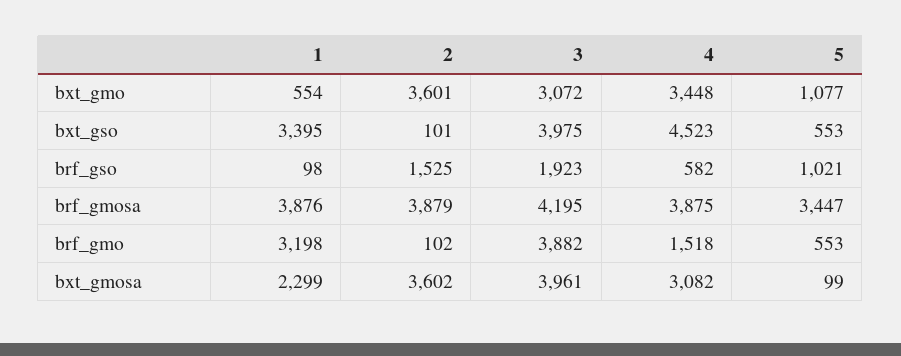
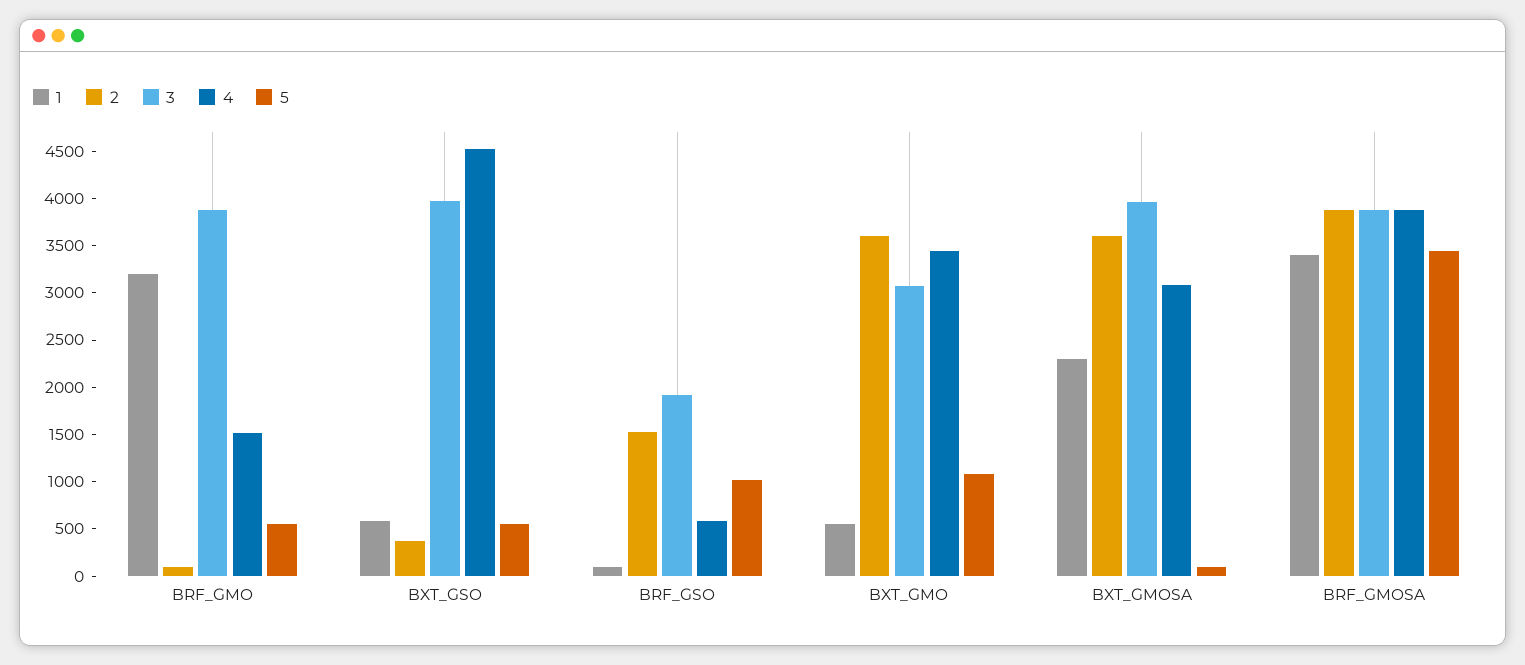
  {
    "1": {
      "bxt_gmo": 554,
-     "bxt_gso": 3395,
+     "bxt_gso": 600,
      "brf_gso": 98,
-     "brf_gmosa": 3876,
+     "brf_gmosa": 3400,
      "brf_gmo": 3198,
      "bxt_gmosa": 2299
    },
    "2": {
      "bxt_gmo": 3601,
-     "bxt_gso": 101,
+     "bxt_gso": 400,
      "brf_gso": 1525,
      "brf_gmosa": 3879,
      "brf_gmo": 102,
      "bxt_gmosa": 3602
    },
    "3": {
      "bxt_gmo": 3072,
      "bxt_gso": 3975,
      "brf_gso": 1923,
-     "brf_gmosa": 4195,
+     "brf_gmosa": 3900,
      "brf_gmo": 3882,
      "bxt_gmosa": 3961
    },
    "4": {
      "bxt_gmo": 3448,
      "bxt_gso": 4523,
      "brf_gso": 582,
      "brf_gmosa": 3875,
      "brf_gmo": 1518,
      "bxt_gmosa": 3082
    },
    "5": {
      "bxt_gmo": 1077,
      "bxt_gso": 553,
      "brf_gso": 1021,
      "brf_gmosa": 3447,
      "brf_gmo": 553,
      "bxt_gmosa": 99
    }
  }

